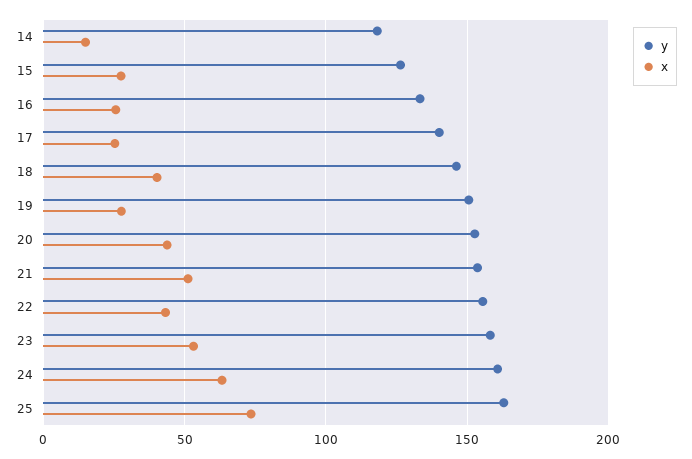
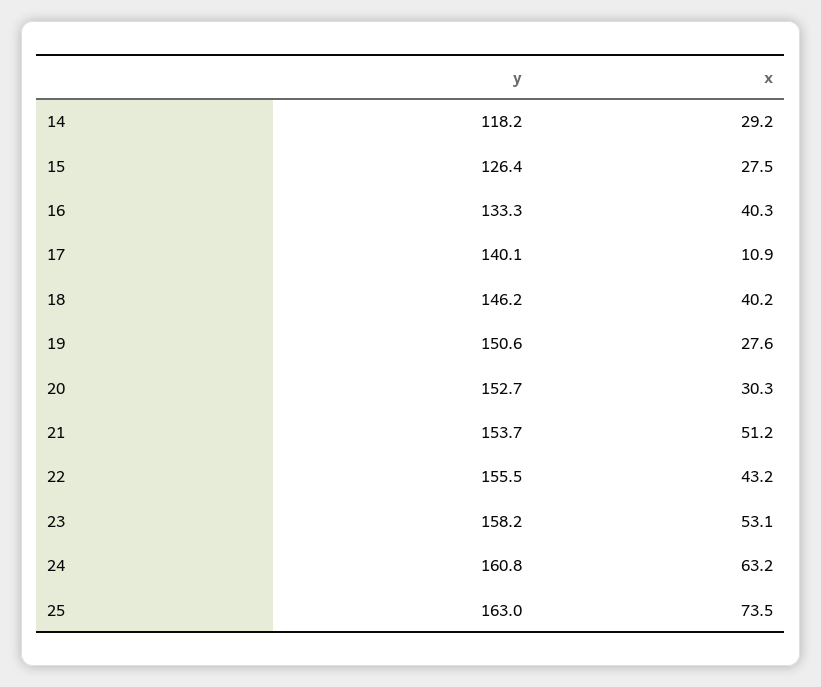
  {
    "y": {
      "14": 118.2,
      "15": 126.4,
      "16": 133.3,
      "17": 140.1,
      "18": 146.2,
      "19": 150.6,
      "20": 152.7,
      "21": 153.7,
      "22": 155.5,
      "23": 158.2,
      "24": 160.8,
      "25": 163
    },
    "x": {
-     "14": 15,
+     "14": 29.2,
      "15": 27.5,
-     "16": 25,
+     "16": 40.3,
-     "17": 25,
+     "17": 10.9,
      "18": 40.2,
      "19": 27.6,
-     "20": 45,
+     "20": 30.3,
      "21": 51.2,
      "22": 43.2,
      "23": 53.1,
      "24": 63.2,
      "25": 73.5
    }
  }

